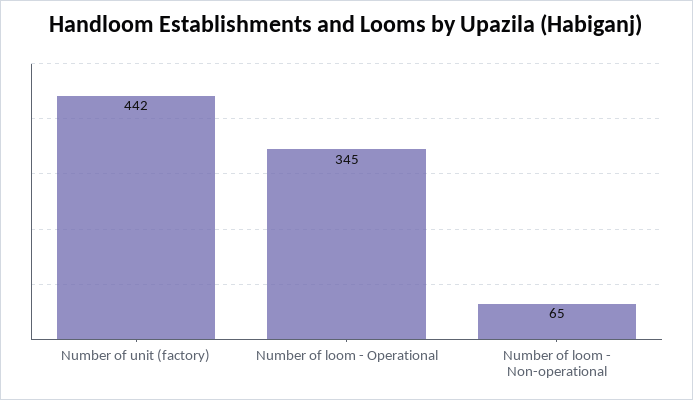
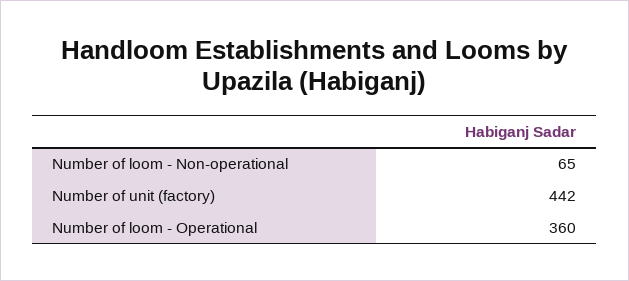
  {
    "Number of unit (factory)": 442,
-   "Number of loom - Operational": 345,
+   "Number of loom - Operational": 360,
    "Number of loom - Non-operational": 65
  }

